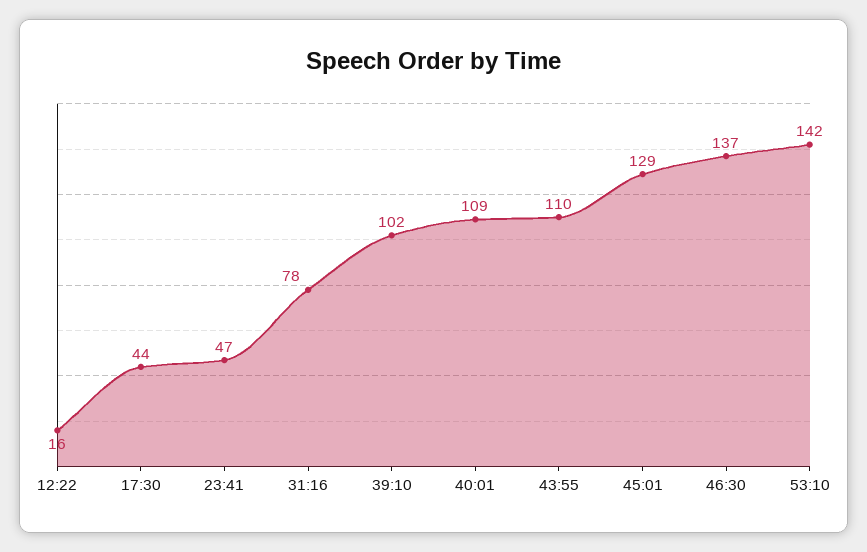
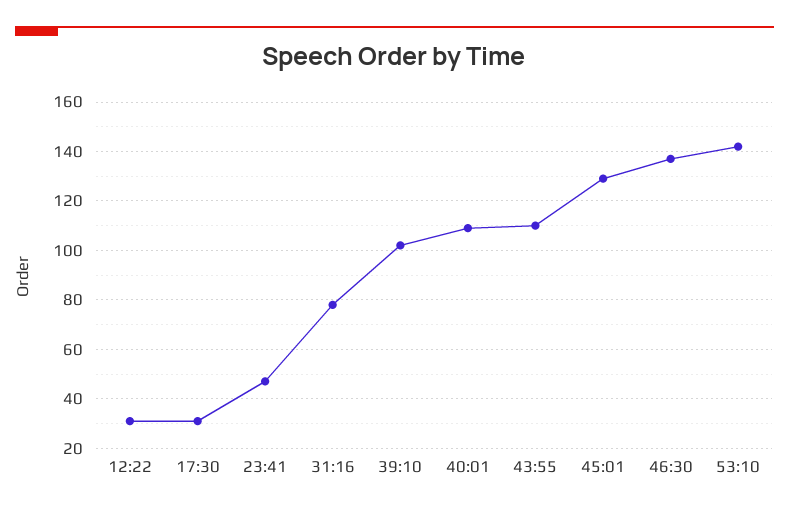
  {
-   "12:22": 16,
+   "12:22": 30,
-   "17:30": 44,
+   "17:30": 30,
    "23:41": 47,
    "31:16": 78,
    "39:10": 102,
    "40:01": 109,
    "43:55": 110,
    "45:01": 129,
    "46:30": 137,
    "53:10": 142
  }

